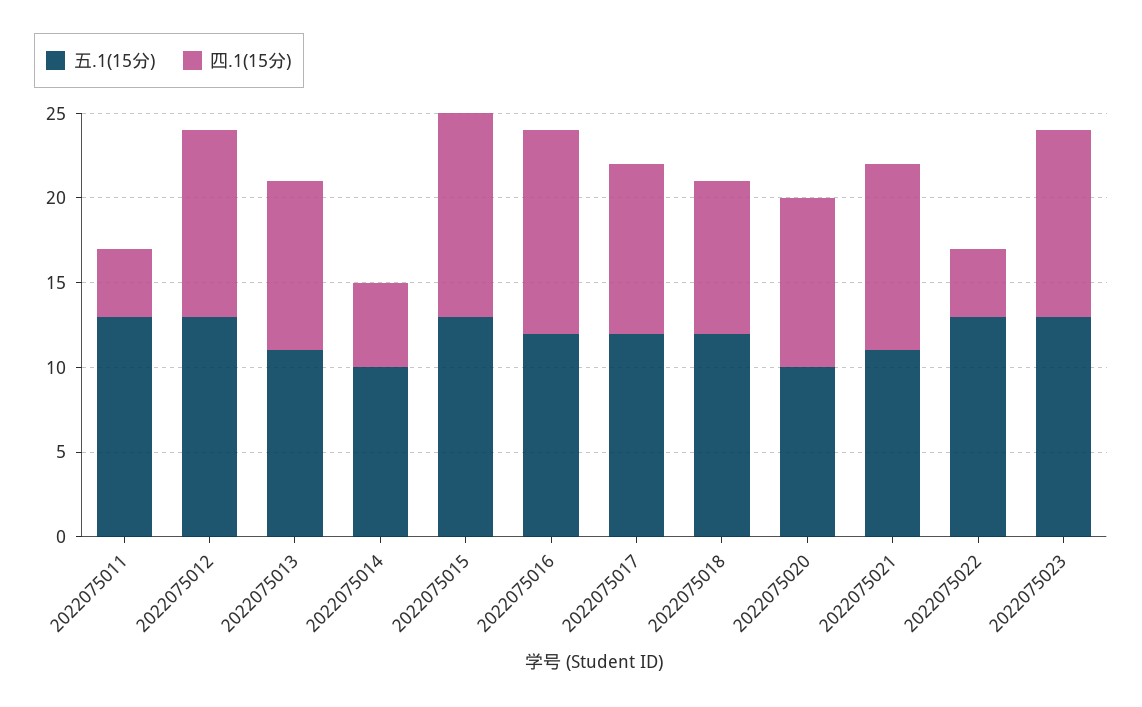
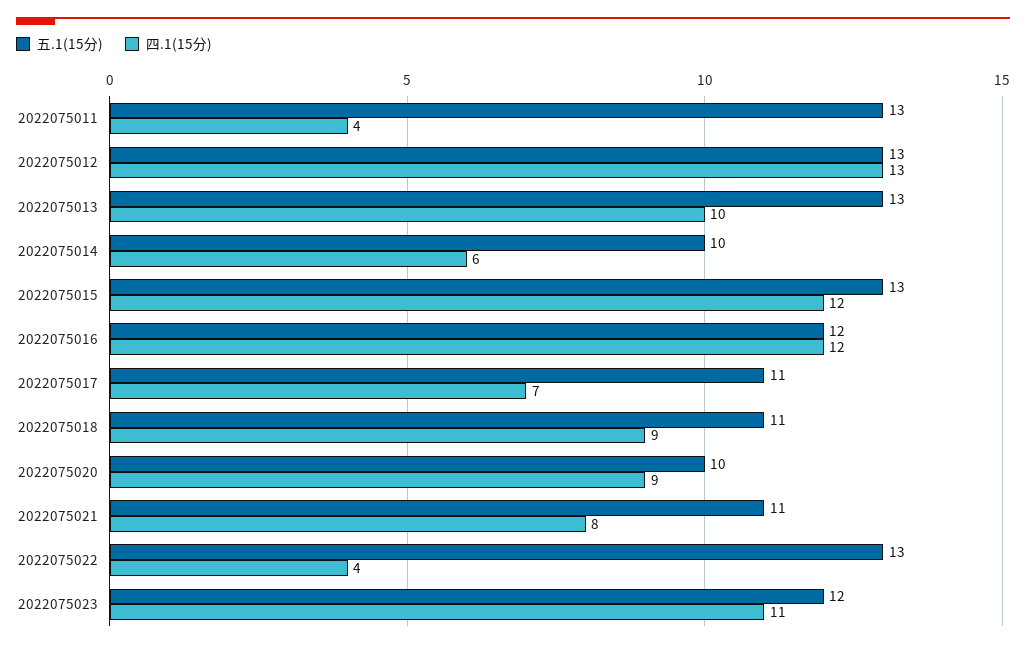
  {
    "五.1(15分)": {
      "2022075011": 13,
      "2022075012": 13,
-     "2022075013": 11,
+     "2022075013": 13,
      "2022075014": 10,
      "2022075015": 13,
      "2022075016": 12,
-     "2022075017": 12,
+     "2022075017": 11,
-     "2022075018": 12,
+     "2022075018": 11,
      "2022075020": 10,
      "2022075021": 11,
      "2022075022": 13,
-     "2022075023": 13
+     "2022075023": 12
    },
    "四.1(15分)": {
      "2022075011": 4,
-     "2022075012": 11,
+     "2022075012": 13,
      "2022075013": 10,
-     "2022075014": 5,
+     "2022075014": 6,
      "2022075015": 12,
      "2022075016": 12,
-     "2022075017": 10,
+     "2022075017": 7,
      "2022075018": 9,
-     "2022075020": 10,
+     "2022075020": 9,
-     "2022075021": 11,
+     "2022075021": 8,
      "2022075022": 4,
      "2022075023": 11
    }
  }

